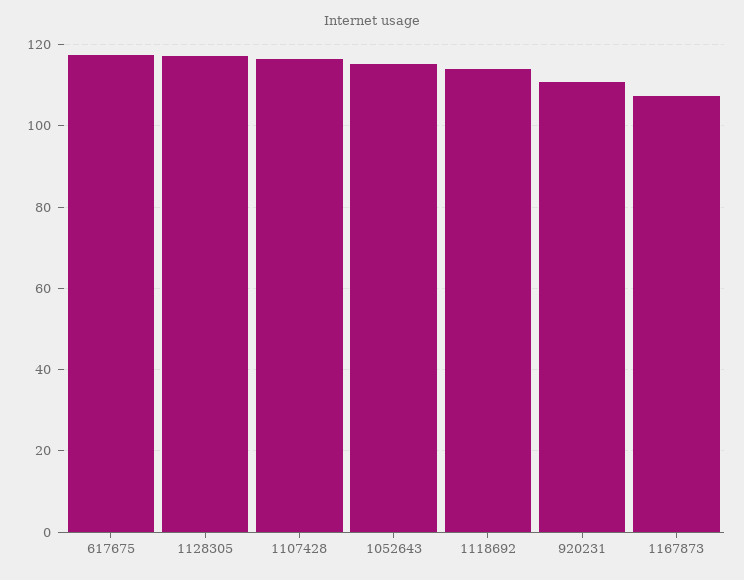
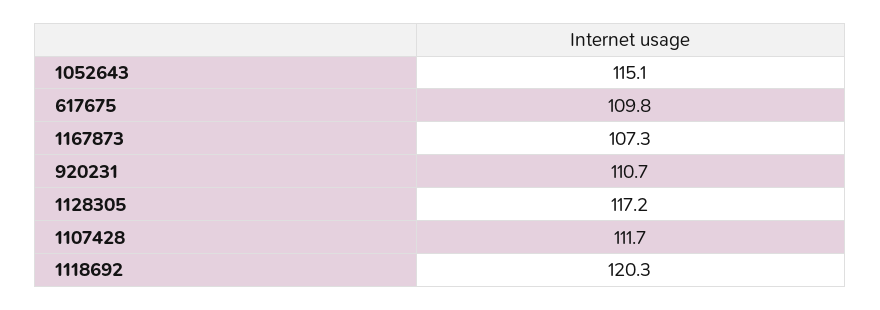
  {
-   "617675": 118,
+   "617675": 109.8,
    "1128305": 117.2,
-   "1107428": 116,
+   "1107428": 111.7,
    "1052643": 115.1,
-   "1118692": 114,
+   "1118692": 120.3,
    "920231": 110.7,
    "1167873": 107.3
  }

